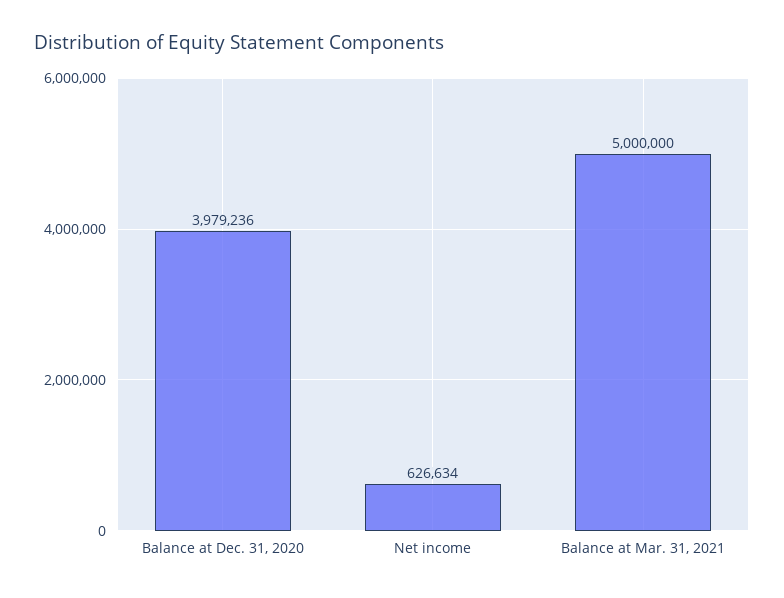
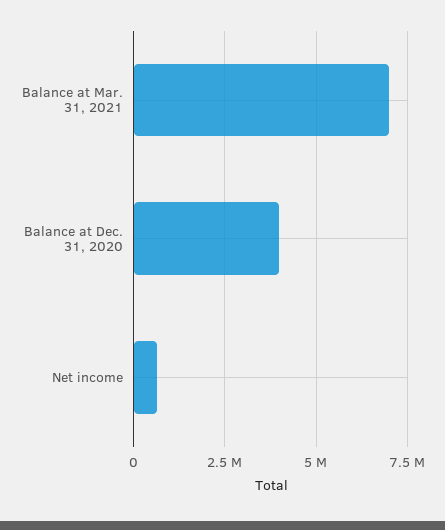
  {
    "Balance at Dec. 31, 2020": 3979236,
    "Net income": 626634,
-   "Balance at Mar. 31, 2021": 5000000
+   "Balance at Mar. 31, 2021": 7000000
  }

